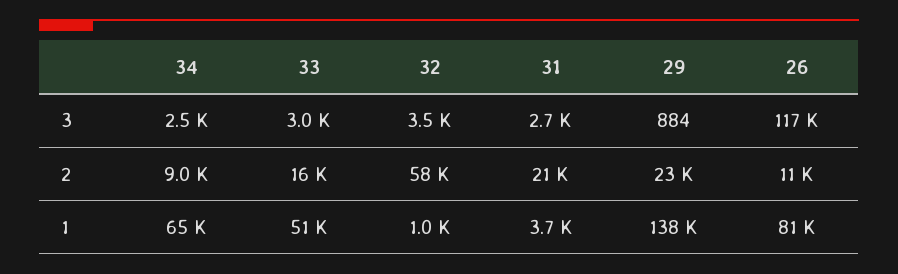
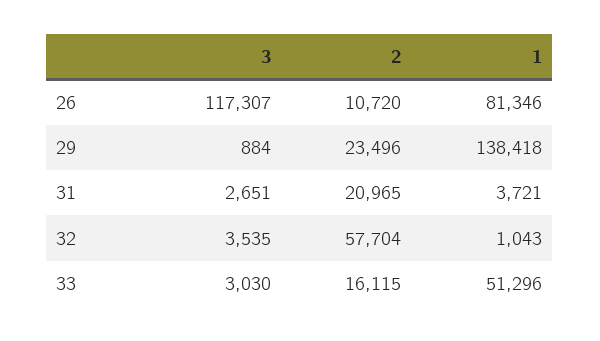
  {
-   "34": {
-     "3": 2500,
-     "2": 9000,
-     "1": 65000
-   },
    "33": {
      "3": 3030,
      "2": 16115,
      "1": 51296
    },
    "32": {
      "3": 3535,
      "2": 57704,
      "1": 1043
    },
    "31": {
      "3": 2651,
      "2": 20965,
      "1": 3721
    },
    "29": {
      "3": 884,
      "2": 23496,
      "1": 138418
    },
    "26": {
      "3": 117307,
      "2": 10720,
      "1": 81346
    }
  }

